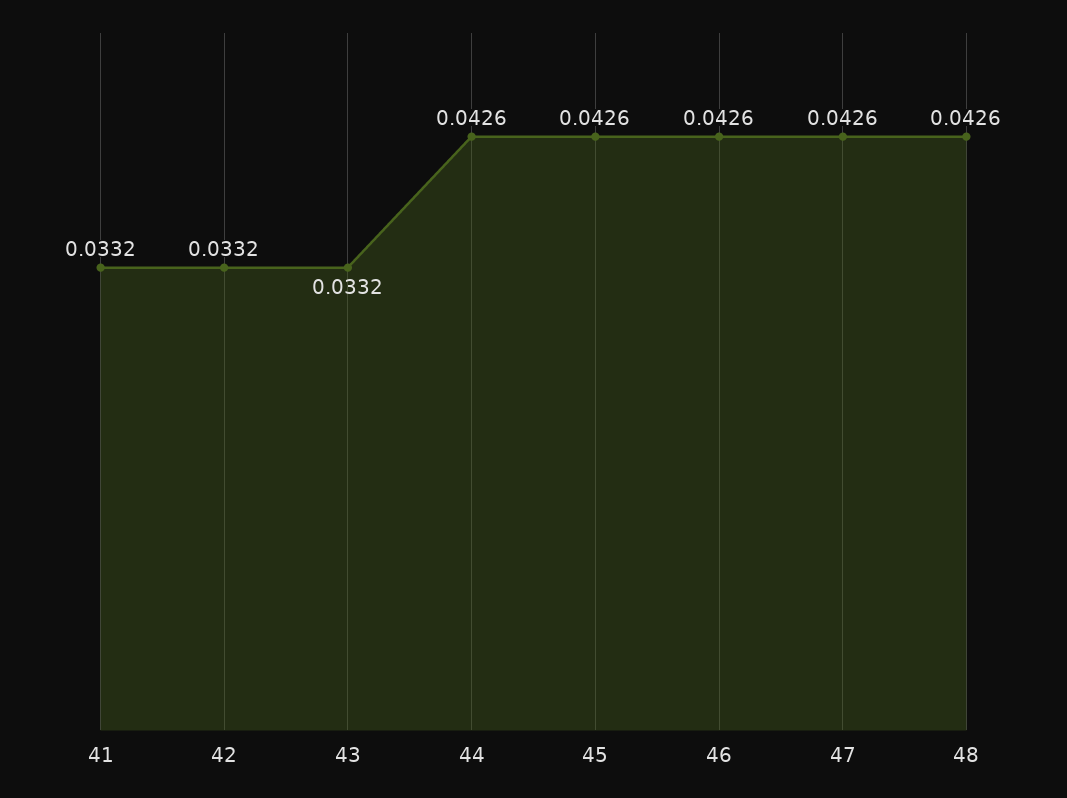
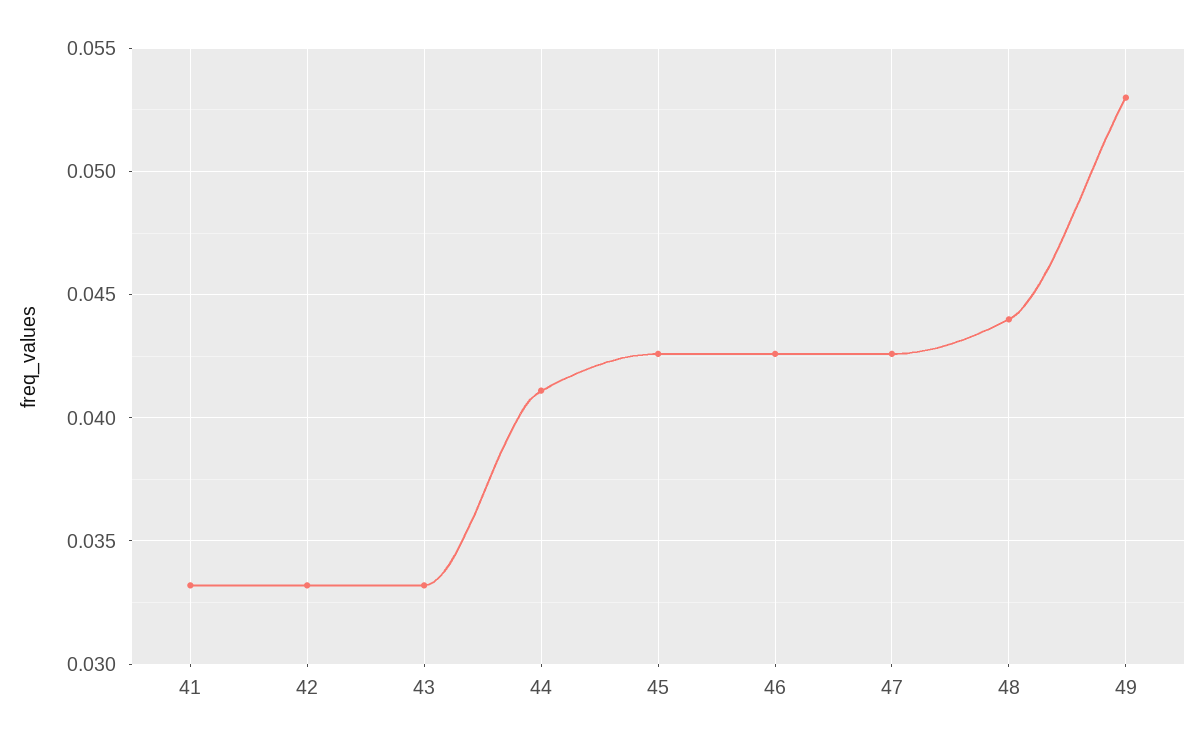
  {
    "41": 0.0332,
    "42": 0.0332,
    "43": 0.0332,
-   "44": 0.0426,
+   "44": 0.041,
    "45": 0.0426,
    "46": 0.0426,
    "47": 0.0426,
-   "48": 0.0426
+   "48": 0.044,
+   "49": 0.053
  }

